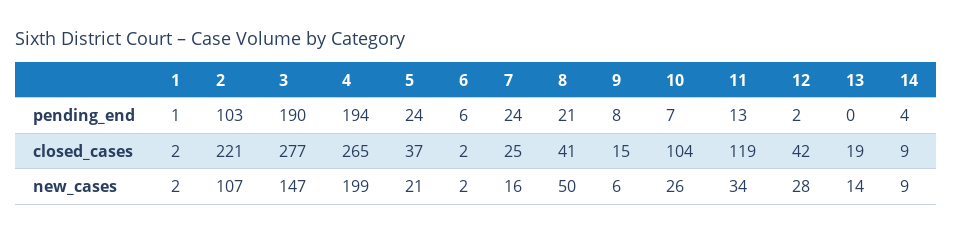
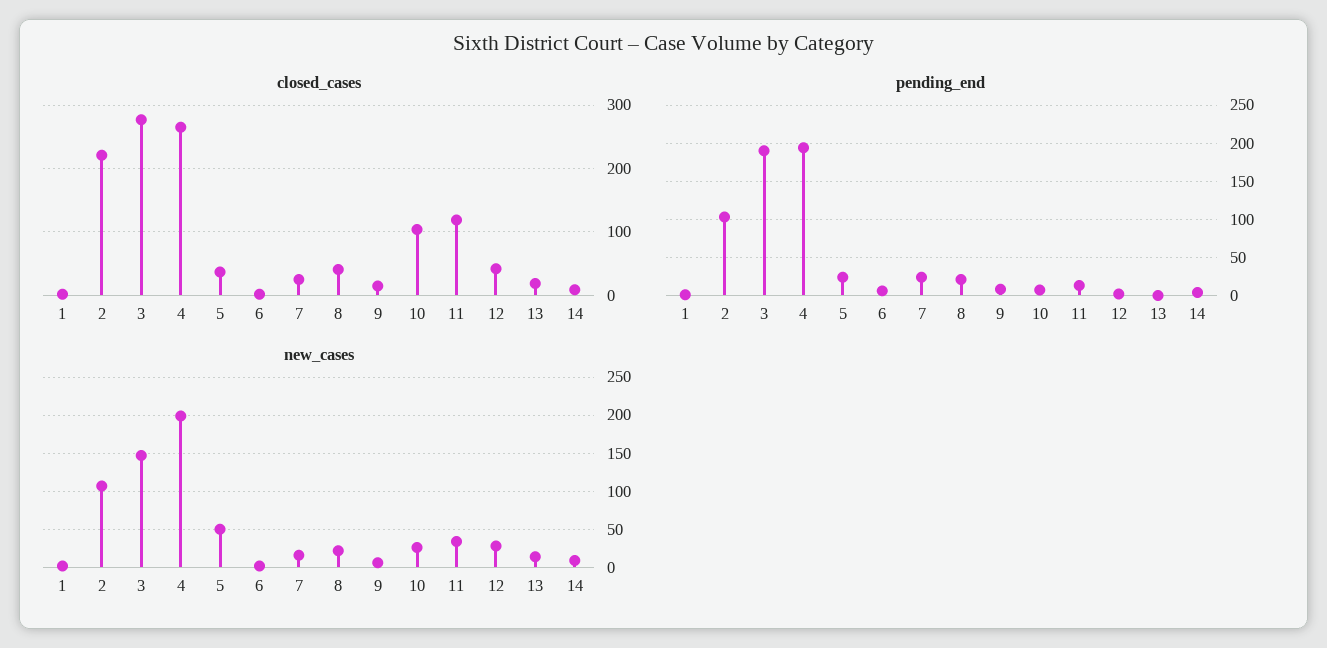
  {
    "pending_end": {
      "1": 1,
      "2": 103,
      "3": 190,
      "4": 194,
      "5": 24,
      "6": 6,
      "7": 24,
      "8": 21,
      "9": 8,
      "10": 7,
      "11": 13,
      "12": 2,
      "13": 0,
      "14": 4
    },
    "closed_cases": {
      "1": 2,
      "2": 221,
      "3": 277,
      "4": 265,
      "5": 37,
      "6": 2,
      "7": 25,
      "8": 41,
      "9": 15,
      "10": 104,
      "11": 119,
      "12": 42,
      "13": 19,
      "14": 9
    },
    "new_cases": {
      "1": 2,
      "2": 107,
      "3": 147,
      "4": 199,
-     "5": 21,
+     "5": 50,
      "6": 2,
      "7": 16,
-     "8": 50,
+     "8": 20,
      "9": 6,
      "10": 26,
      "11": 34,
      "12": 28,
      "13": 14,
      "14": 9
    }
  }

